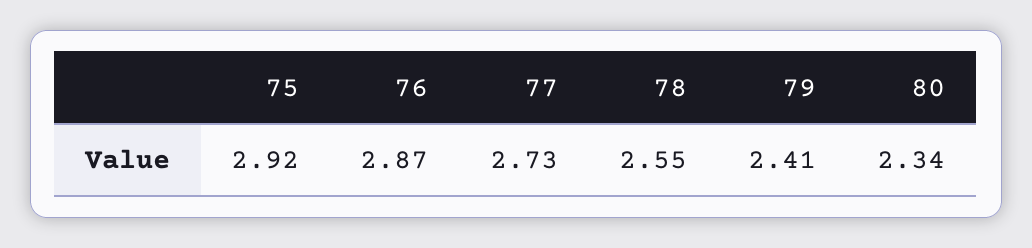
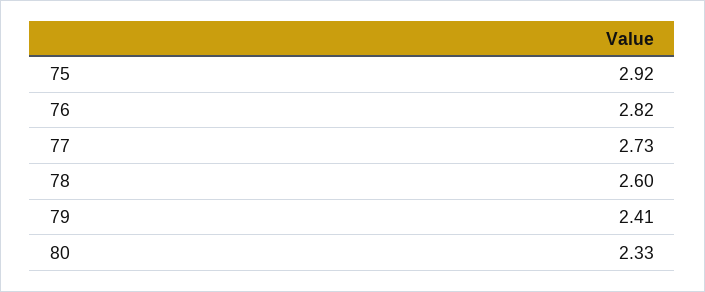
  {
    "75": 2.92,
-   "76": 2.87,
+   "76": 2.82,
    "77": 2.73,
-   "78": 2.55,
+   "78": 2.6,
    "79": 2.41,
-   "80": 2.34
+   "80": 2.33
  }

